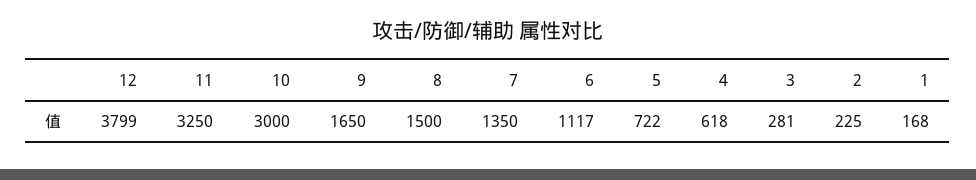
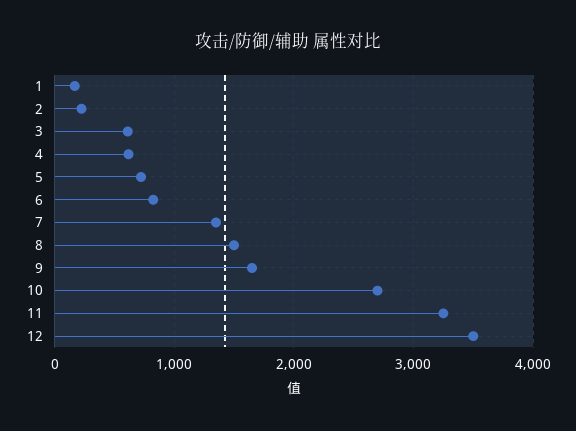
  {
-   "12": 3799,
+   "12": 3500,
    "11": 3250,
-   "10": 3000,
+   "10": 2700,
    "9": 1650,
    "8": 1500,
    "7": 1350,
-   "6": 1117,
+   "6": 800,
    "5": 722,
    "4": 618,
-   "3": 281,
+   "3": 600,
    "2": 225,
    "1": 168
  }

